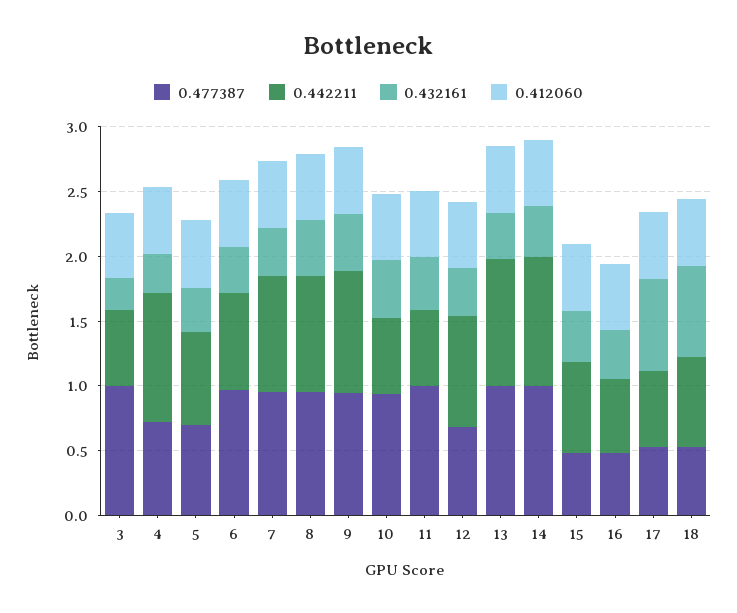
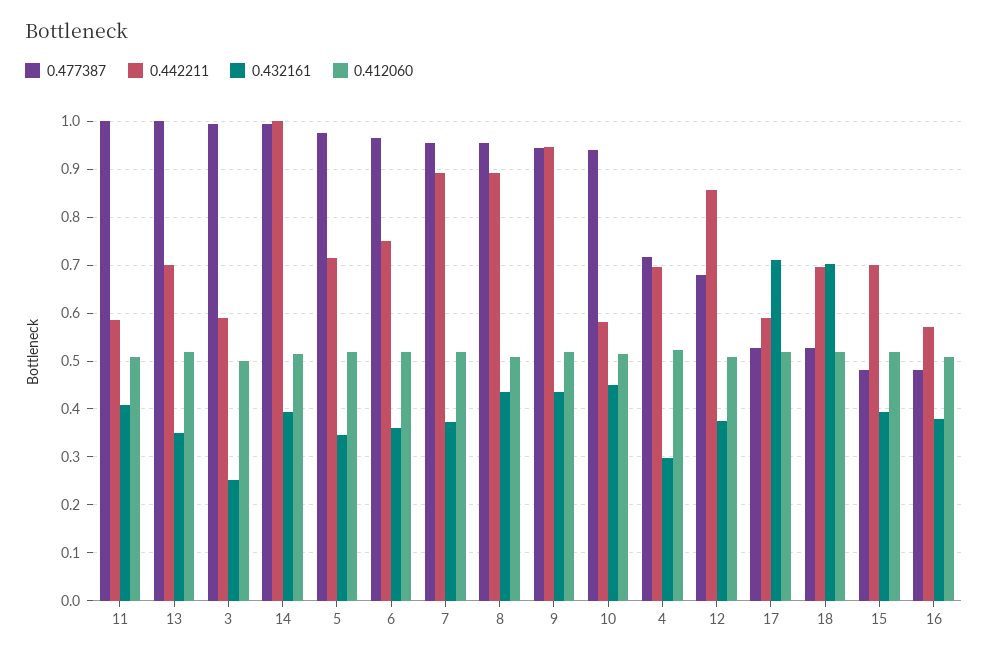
  {
    "0.477387": {
      "3": 1,
      "4": 0.72,
-     "5": 0.7,
+     "5": 0.98,
      "6": 0.96,
      "7": 0.96,
      "8": 0.96,
      "9": 0.94,
      "10": 0.94,
      "11": 1,
      "12": 0.68,
      "13": 1,
      "14": 1,
      "15": 0.48,
      "16": 0.48,
      "17": 0.52,
      "18": 0.52
    },
    "0.442211": {
      "3": 0.58,
-     "4": 1,
+     "4": 0.7,
      "5": 0.72,
      "6": 0.76,
      "7": 0.9,
      "8": 0.9,
      "9": 0.94,
      "10": 0.58,
      "11": 0.58,
      "12": 0.86,
-     "13": 1,
+     "13": 0.7,
      "14": 1,
      "15": 0.7,
      "16": 0.58,
      "17": 0.58,
      "18": 0.7
    },
    "0.432161": {
      "3": 0.26,
      "4": 0.3,
      "5": 0.34,
      "6": 0.36,
      "7": 0.38,
      "8": 0.44,
      "9": 0.44,
      "10": 0.44,
      "11": 0.4,
      "12": 0.38,
      "13": 0.36,
      "14": 0.4,
      "15": 0.4,
      "16": 0.38,
      "17": 0.72,
      "18": 0.7
    },
    "0.412060": {
      "3": 0.5,
      "4": 0.52,
      "5": 0.52,
      "6": 0.52,
      "7": 0.52,
      "8": 0.5,
      "9": 0.52,
      "10": 0.52,
      "11": 0.5,
      "12": 0.5,
      "13": 0.52,
      "14": 0.52,
      "15": 0.52,
      "16": 0.5,
      "17": 0.52,
      "18": 0.52
    }
  }

